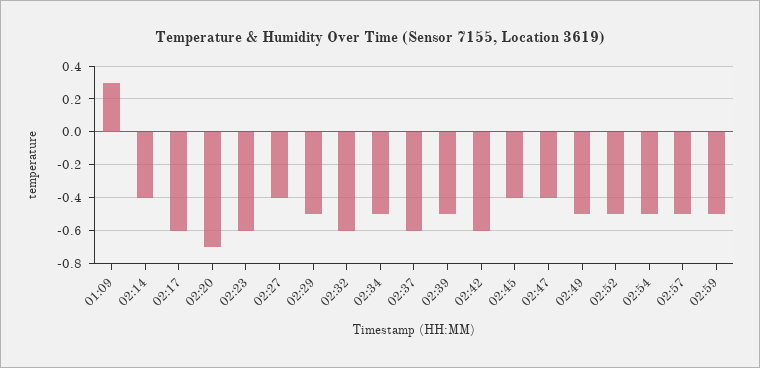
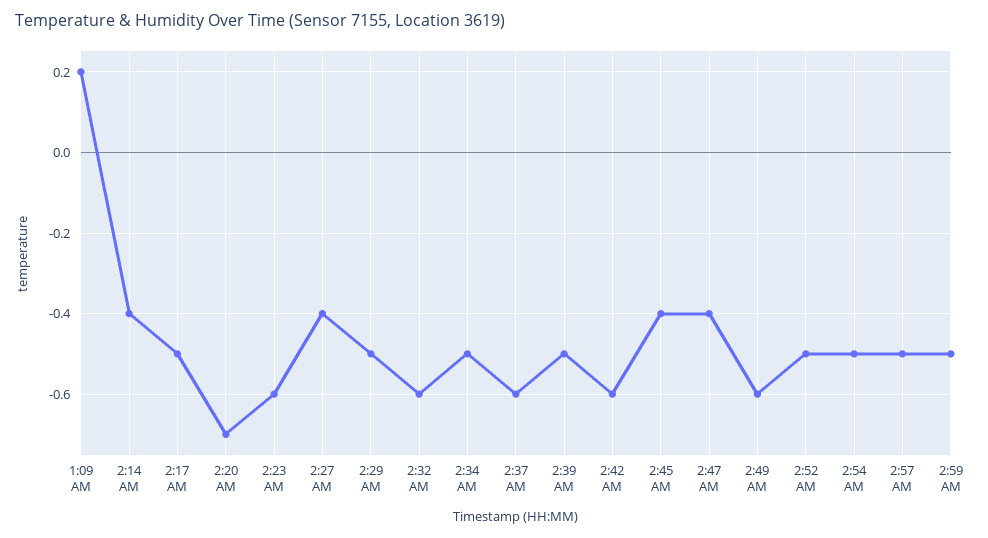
  {
-   "01:09": 0.3,
+   "01:09": 0.2,
    "02:14": -0.4,
-   "02:17": -0.6,
+   "02:17": -0.5,
    "02:20": -0.7,
    "02:23": -0.6,
    "02:27": -0.4,
    "02:29": -0.5,
    "02:32": -0.6,
    "02:34": -0.5,
    "02:37": -0.6,
    "02:39": -0.5,
    "02:42": -0.6,
    "02:45": -0.4,
    "02:47": -0.4,
-   "02:49": -0.5,
+   "02:49": -0.6,
    "02:52": -0.5,
    "02:54": -0.5,
    "02:57": -0.5,
    "02:59": -0.5
  }

